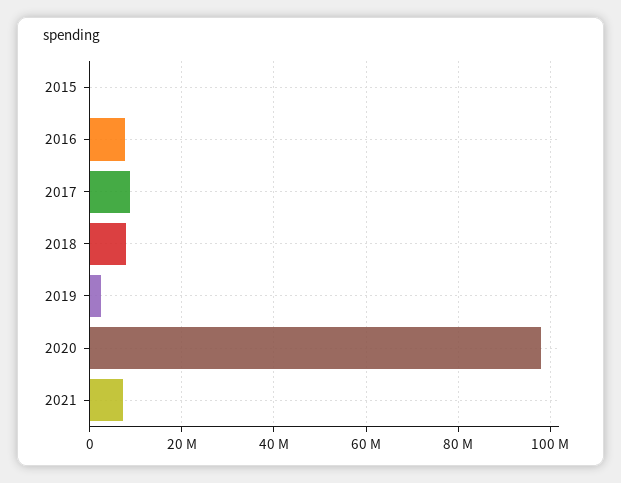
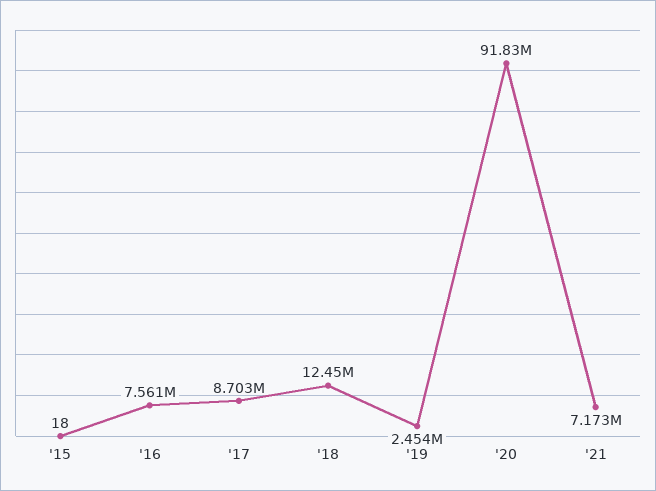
  {
    "2015": 18,
    "2016": 7561000,
    "2017": 8703000,
-   "2018": 8000000,
+   "2018": 12450000,
    "2019": 2454000,
-   "2020": 98000000,
+   "2020": 91830000,
    "2021": 7173000
  }

